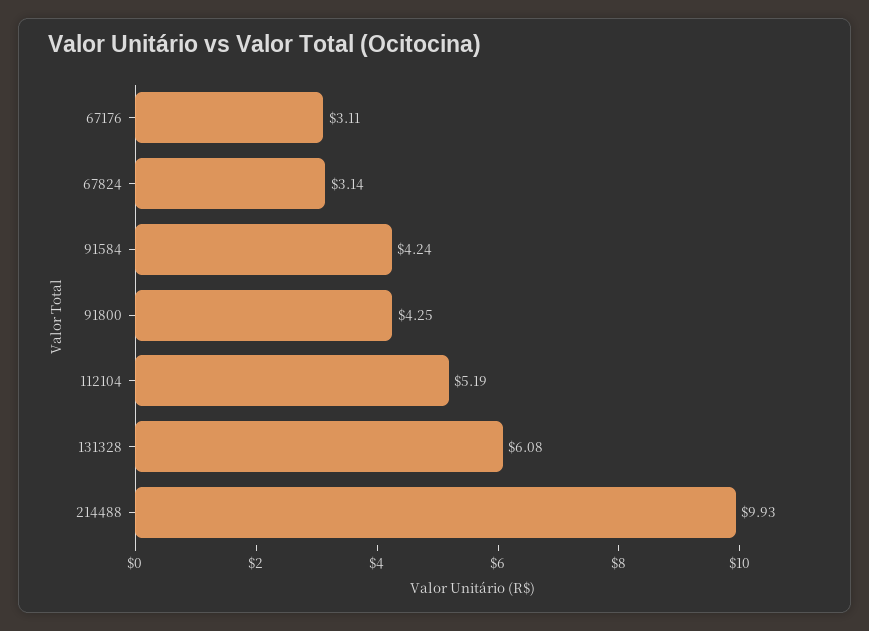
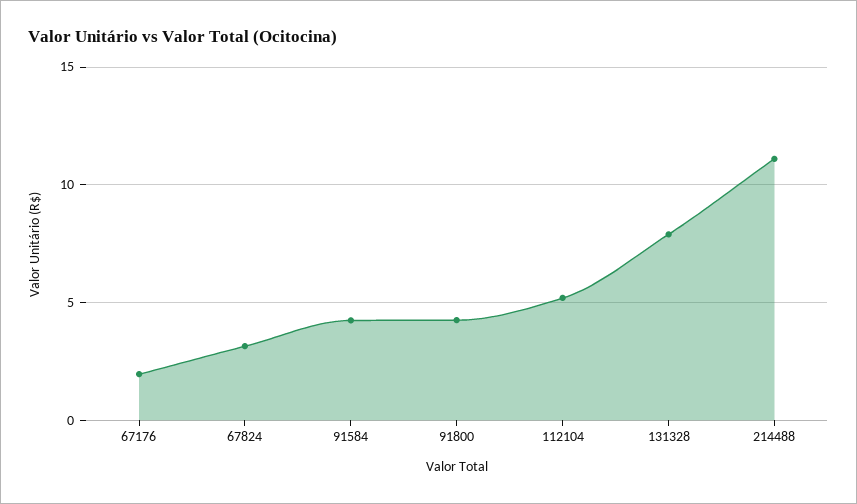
  {
-   "67176": 3.11,
+   "67176": 2,
    "67824": 3.14,
    "91584": 4.24,
    "91800": 4.25,
    "112104": 5.19,
-   "131328": 6.08,
+   "131328": 8,
-   "214488": 9.93
+   "214488": 11
  }

